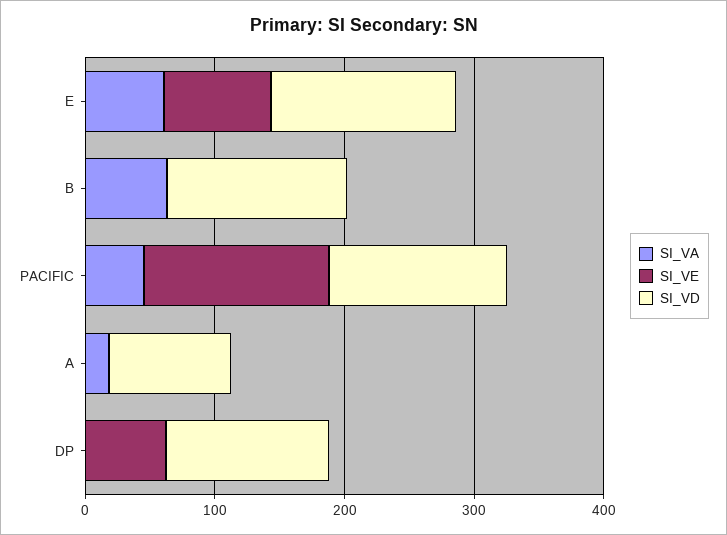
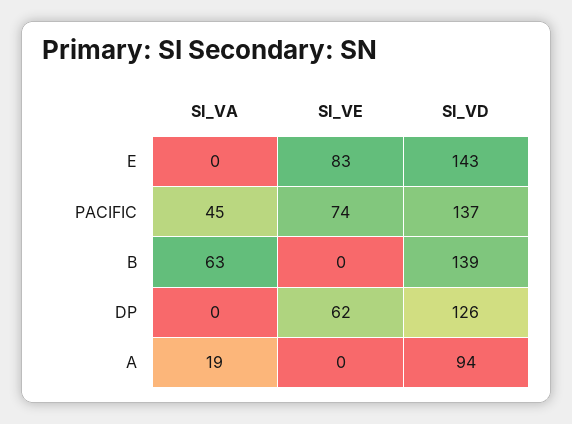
  {
    "SI_VA": {
-     "E": 60,
+     "E": 0,
      "B": 63,
      "PACIFIC": 45,
      "A": 19,
      "DP": 0
    },
    "SI_VE": {
      "E": 83,
      "B": 0,
-     "PACIFIC": 140,
+     "PACIFIC": 74,
      "A": 0,
      "DP": 62
    },
    "SI_VD": {
      "E": 143,
      "B": 139,
      "PACIFIC": 137,
      "A": 94,
      "DP": 126
    }
  }

